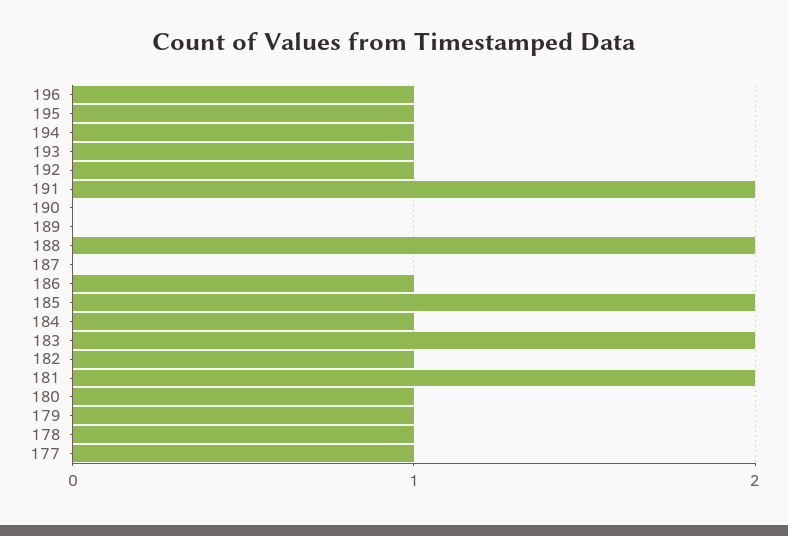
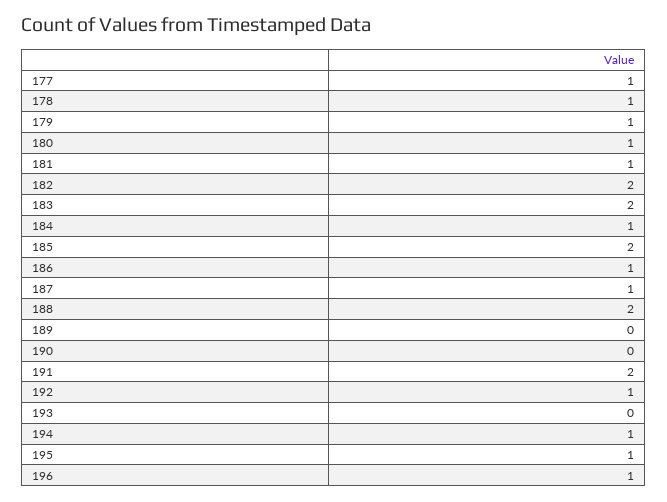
  {
    "196": 1,
    "195": 1,
    "194": 1,
-   "193": 1,
+   "193": 0,
    "192": 1,
    "191": 2,
    "190": 0,
    "189": 0,
    "188": 2,
-   "187": 0,
+   "187": 1,
    "186": 1,
    "185": 2,
    "184": 1,
    "183": 2,
-   "182": 1,
+   "182": 2,
-   "181": 2,
+   "181": 1,
    "180": 1,
    "179": 1,
    "178": 1,
    "177": 1
  }

